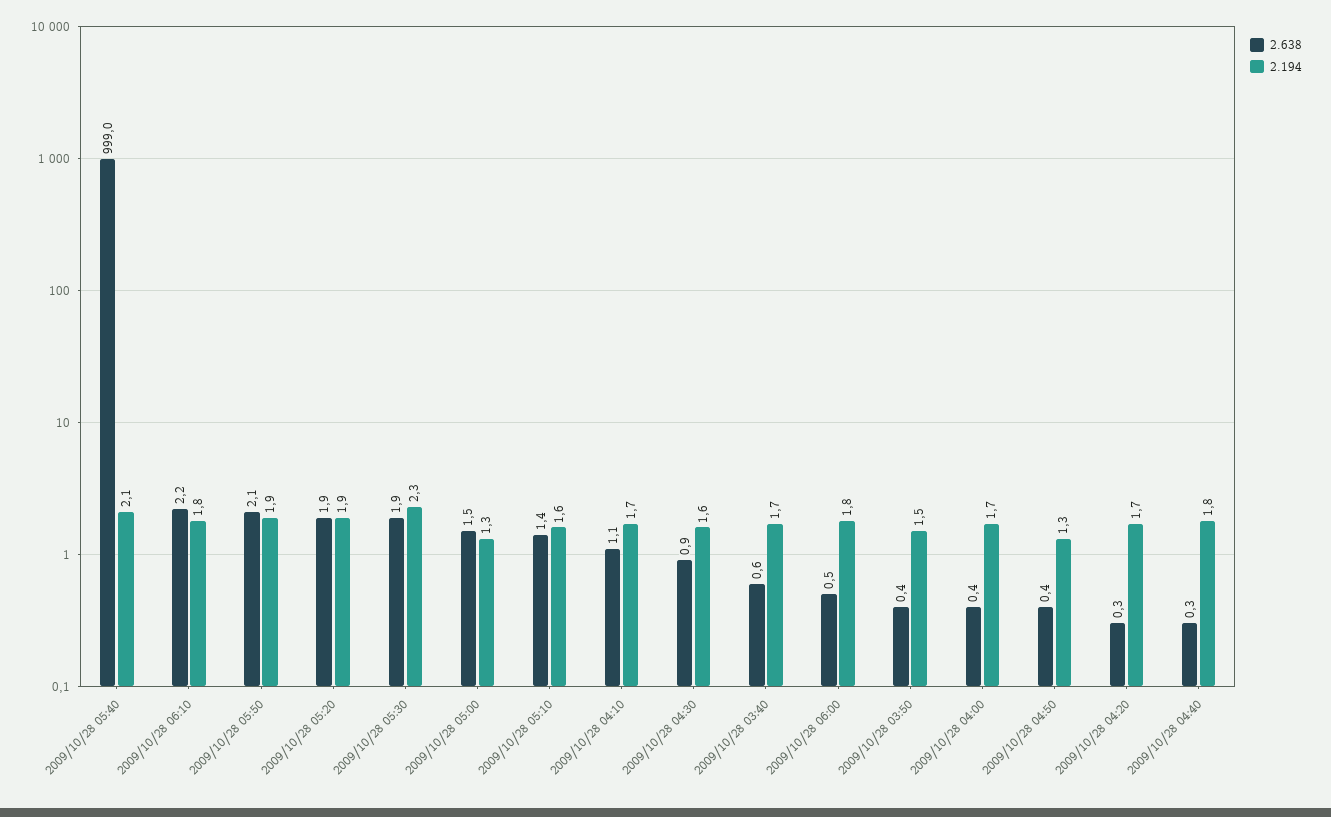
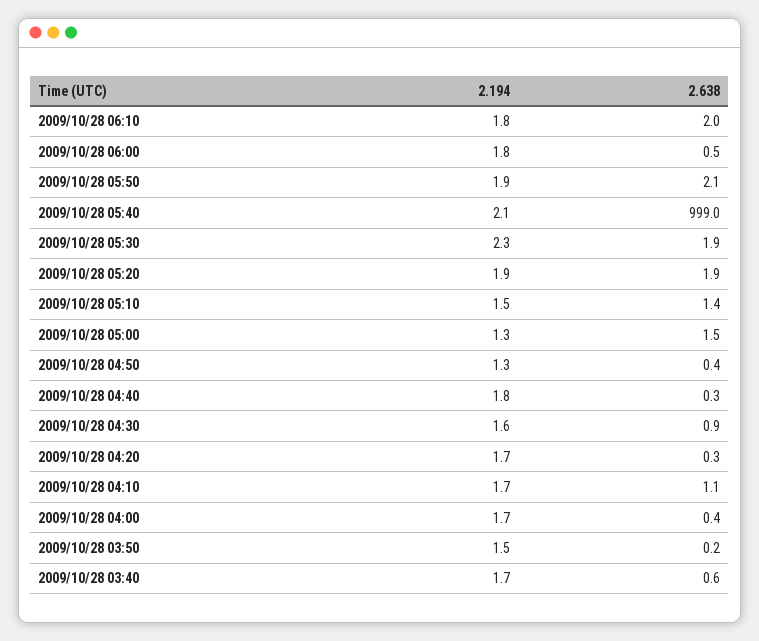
  {
    "2.638": {
      "2009/10/28 05:40": 999,
-     "2009/10/28 06:10": 2.2,
+     "2009/10/28 06:10": 2,
      "2009/10/28 05:50": 2.1,
      "2009/10/28 05:20": 1.9,
      "2009/10/28 05:30": 1.9,
      "2009/10/28 05:00": 1.5,
      "2009/10/28 05:10": 1.4,
      "2009/10/28 04:10": 1.1,
      "2009/10/28 04:30": 0.9,
      "2009/10/28 03:40": 0.6,
      "2009/10/28 06:00": 0.5,
-     "2009/10/28 03:50": 0.4,
+     "2009/10/28 03:50": 0.2,
      "2009/10/28 04:00": 0.4,
      "2009/10/28 04:50": 0.4,
      "2009/10/28 04:20": 0.3,
      "2009/10/28 04:40": 0.3
    },
    "2.194": {
      "2009/10/28 05:40": 2.1,
      "2009/10/28 06:10": 1.8,
      "2009/10/28 05:50": 1.9,
      "2009/10/28 05:20": 1.9,
      "2009/10/28 05:30": 2.3,
      "2009/10/28 05:00": 1.3,
-     "2009/10/28 05:10": 1.6,
+     "2009/10/28 05:10": 1.5,
      "2009/10/28 04:10": 1.7,
      "2009/10/28 04:30": 1.6,
      "2009/10/28 03:40": 1.7,
      "2009/10/28 06:00": 1.8,
      "2009/10/28 03:50": 1.5,
      "2009/10/28 04:00": 1.7,
      "2009/10/28 04:50": 1.3,
      "2009/10/28 04:20": 1.7,
      "2009/10/28 04:40": 1.8
    }
  }

